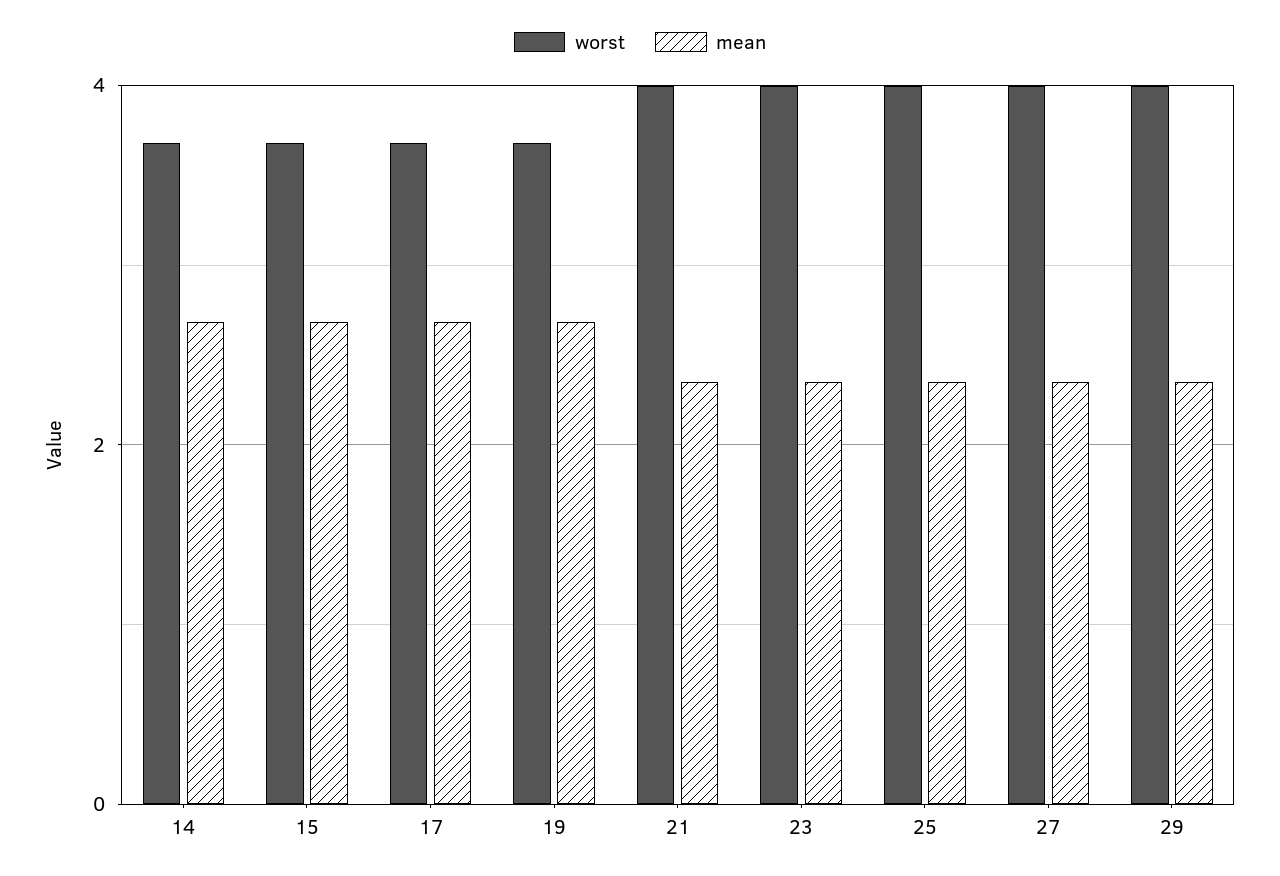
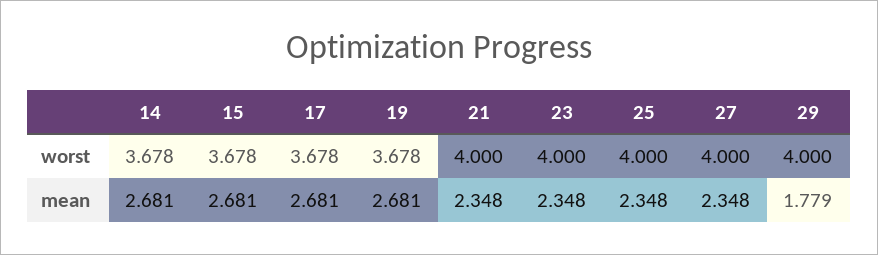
  {
    "worst": {
      "14": 3.678,
      "15": 3.678,
      "17": 3.678,
      "19": 3.678,
      "21": 4,
      "23": 4,
      "25": 4,
      "27": 4,
      "29": 4
    },
    "mean": {
      "14": 2.681,
      "15": 2.681,
      "17": 2.681,
      "19": 2.681,
      "21": 2.348,
      "23": 2.348,
      "25": 2.348,
      "27": 2.348,
-     "29": 2.4
+     "29": 1.779
    }
  }

